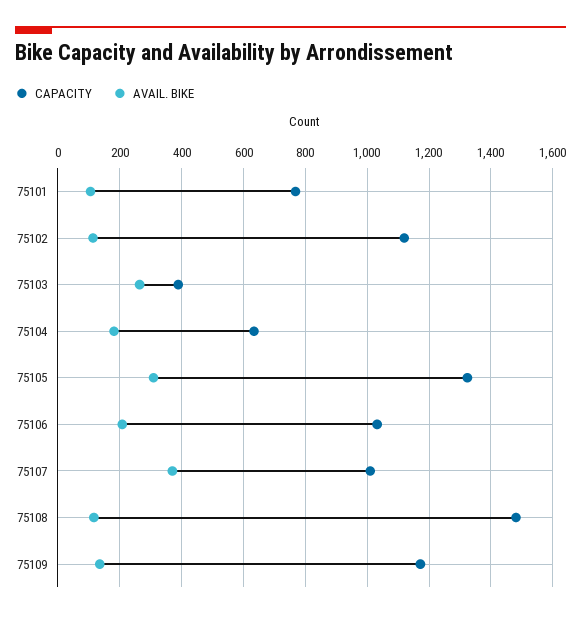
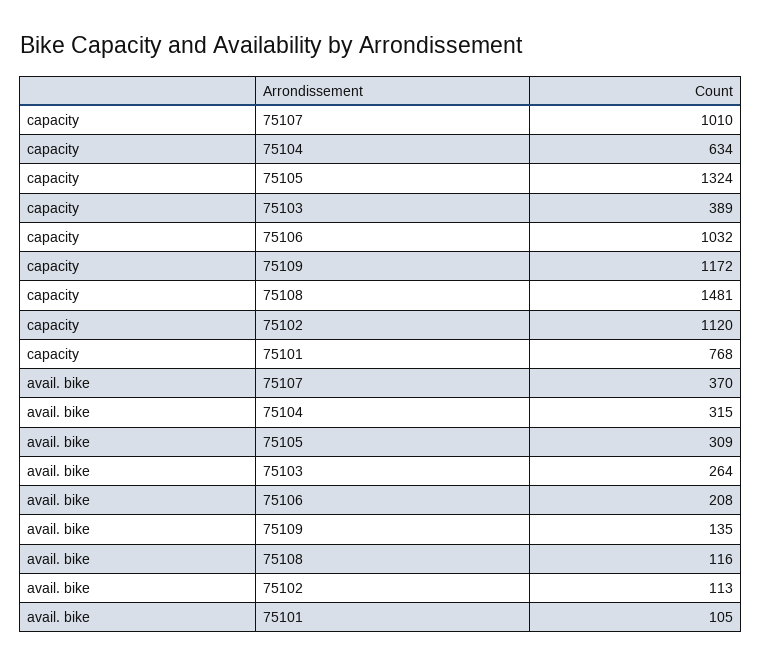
  {
    "CAPACITY": {
      "75101": 768,
      "75102": 1120,
      "75103": 389,
      "75104": 634,
      "75105": 1324,
      "75106": 1032,
      "75107": 1010,
      "75108": 1481,
      "75109": 1172
    },
    "AVAIL. BIKE": {
      "75101": 105,
      "75102": 113,
      "75103": 264,
-     "75104": 180,
+     "75104": 315,
      "75105": 309,
      "75106": 208,
      "75107": 370,
      "75108": 116,
      "75109": 135
    }
  }

